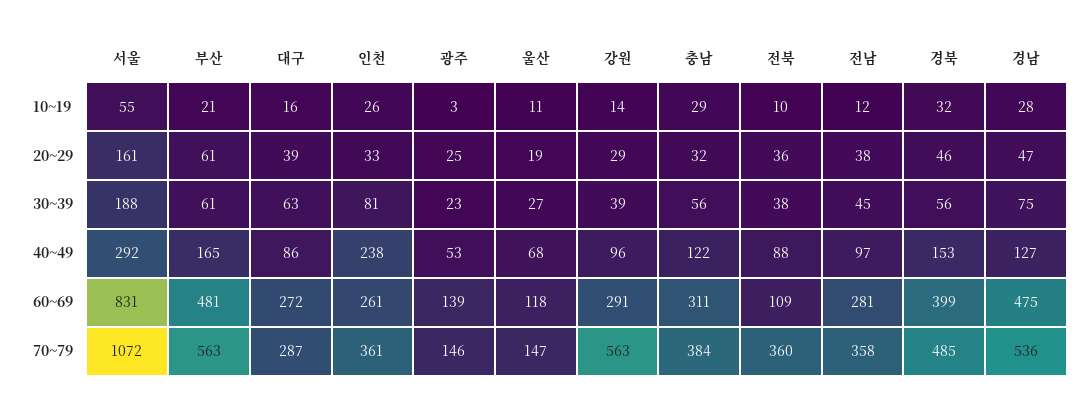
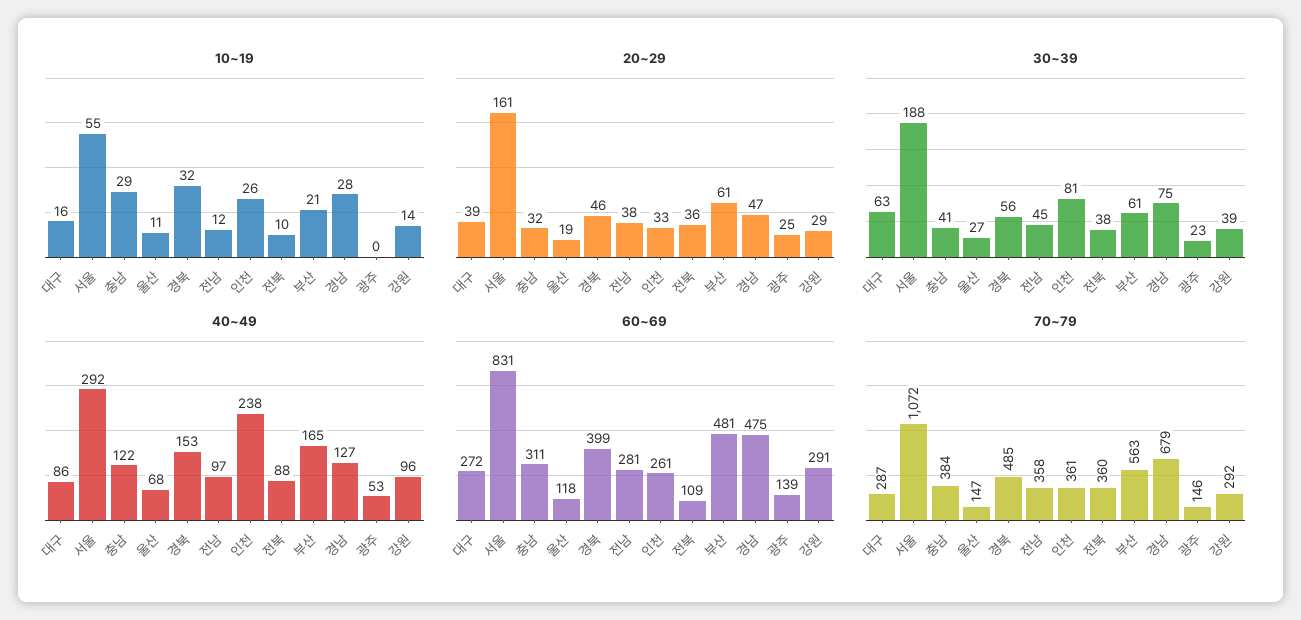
  {
    "10~19": {
      "서울": 55,
      "부산": 21,
      "대구": 16,
      "인천": 26,
-     "광주": 3,
+     "광주": 0,
      "울산": 11,
      "강원": 14,
      "충남": 29,
      "전북": 10,
      "전남": 12,
      "경북": 32,
      "경남": 28
    },
    "20~29": {
      "서울": 161,
      "부산": 61,
      "대구": 39,
      "인천": 33,
      "광주": 25,
      "울산": 19,
      "강원": 29,
      "충남": 32,
      "전북": 36,
      "전남": 38,
      "경북": 46,
      "경남": 47
    },
    "30~39": {
      "서울": 188,
      "부산": 61,
      "대구": 63,
      "인천": 81,
      "광주": 23,
      "울산": 27,
      "강원": 39,
-     "충남": 56,
+     "충남": 41,
      "전북": 38,
      "전남": 45,
      "경북": 56,
      "경남": 75
    },
    "40~49": {
      "서울": 292,
      "부산": 165,
      "대구": 86,
      "인천": 238,
      "광주": 53,
      "울산": 68,
      "강원": 96,
      "충남": 122,
      "전북": 88,
      "전남": 97,
      "경북": 153,
      "경남": 127
    },
    "60~69": {
      "서울": 831,
      "부산": 481,
      "대구": 272,
      "인천": 261,
      "광주": 139,
      "울산": 118,
      "강원": 291,
      "충남": 311,
      "전북": 109,
      "전남": 281,
      "경북": 399,
      "경남": 475
    },
    "70~79": {
      "서울": 1072,
      "부산": 563,
      "대구": 287,
      "인천": 361,
      "광주": 146,
      "울산": 147,
-     "강원": 563,
+     "강원": 292,
      "충남": 384,
      "전북": 360,
      "전남": 358,
      "경북": 485,
-     "경남": 536
+     "경남": 679
    }
  }

